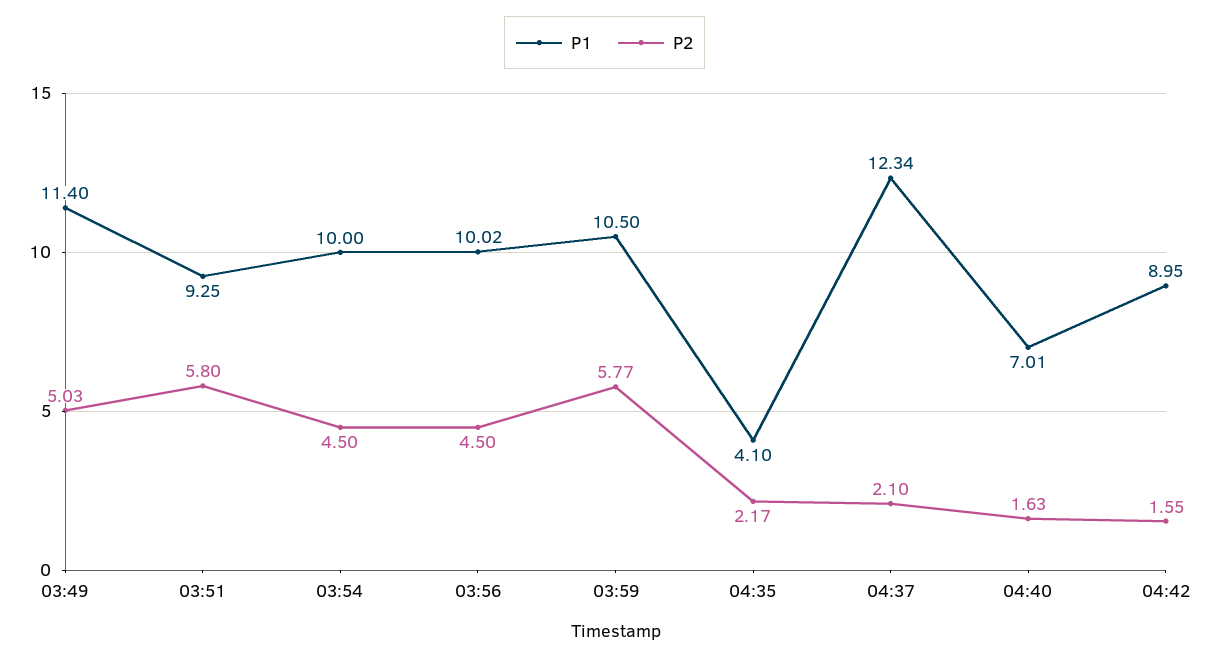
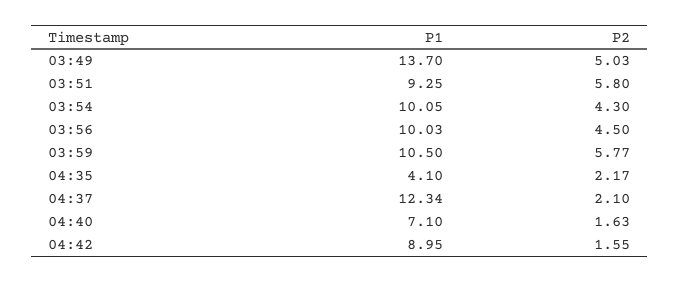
  {
    "P1": {
-     "03:49": 11.4,
+     "03:49": 13.7,
      "03:51": 9.25,
-     "03:54": 10,
+     "03:54": 10.05,
-     "03:56": 10.02,
+     "03:56": 10.03,
      "03:59": 10.5,
      "04:35": 4.1,
      "04:37": 12.34,
-     "04:40": 7.01,
+     "04:40": 7.1,
      "04:42": 8.95
    },
    "P2": {
      "03:49": 5.03,
      "03:51": 5.8,
-     "03:54": 4.5,
+     "03:54": 4.3,
      "03:56": 4.5,
      "03:59": 5.77,
      "04:35": 2.17,
      "04:37": 2.1,
      "04:40": 1.63,
      "04:42": 1.55
    }
  }

